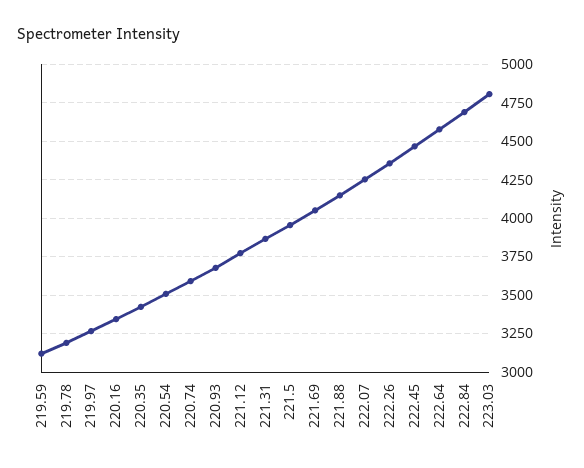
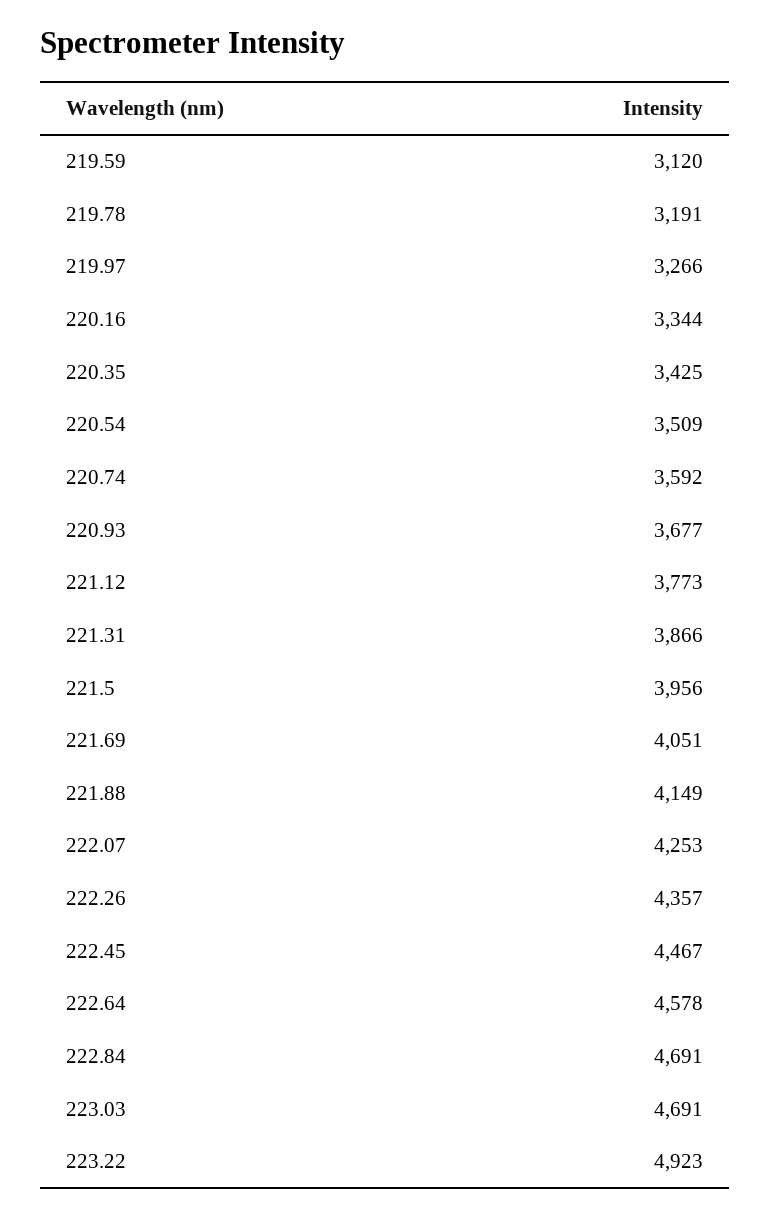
  {
    "219.59": 3120,
    "219.78": 3191,
    "219.97": 3266,
    "220.16": 3344,
    "220.35": 3425,
    "220.54": 3509,
    "220.74": 3592,
    "220.93": 3677,
    "221.12": 3773,
    "221.31": 3866,
    "221.5": 3956,
    "221.69": 4051,
    "221.88": 4149,
    "222.07": 4253,
    "222.26": 4357,
    "222.45": 4467,
    "222.64": 4578,
    "222.84": 4691,
-   "223.03": 4800
+   "223.03": 4691,
+   "223.22": 4923
  }

